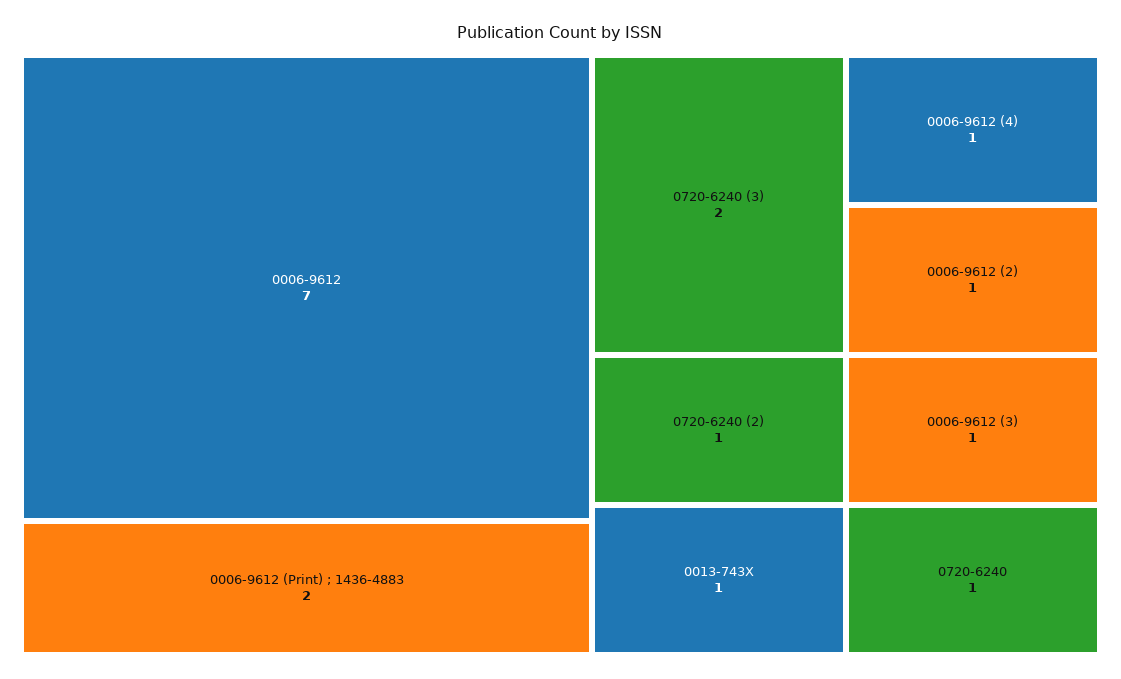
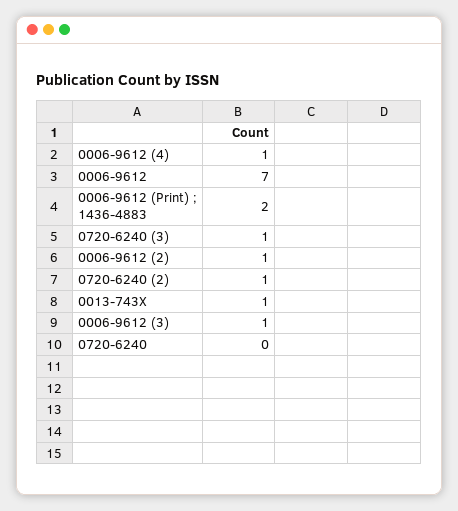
  {
    "0006-9612": 7,
    "0006-9612 (Print) ; 1436-4883": 2,
-   "0720-6240 (3)": 2,
+   "0720-6240 (3)": 1,
    "0006-9612 (4)": 1,
    "0006-9612 (2)": 1,
    "0720-6240 (2)": 1,
    "0013-743X": 1,
    "0006-9612 (3)": 1,
-   "0720-6240": 1
+   "0720-6240": 0
  }

